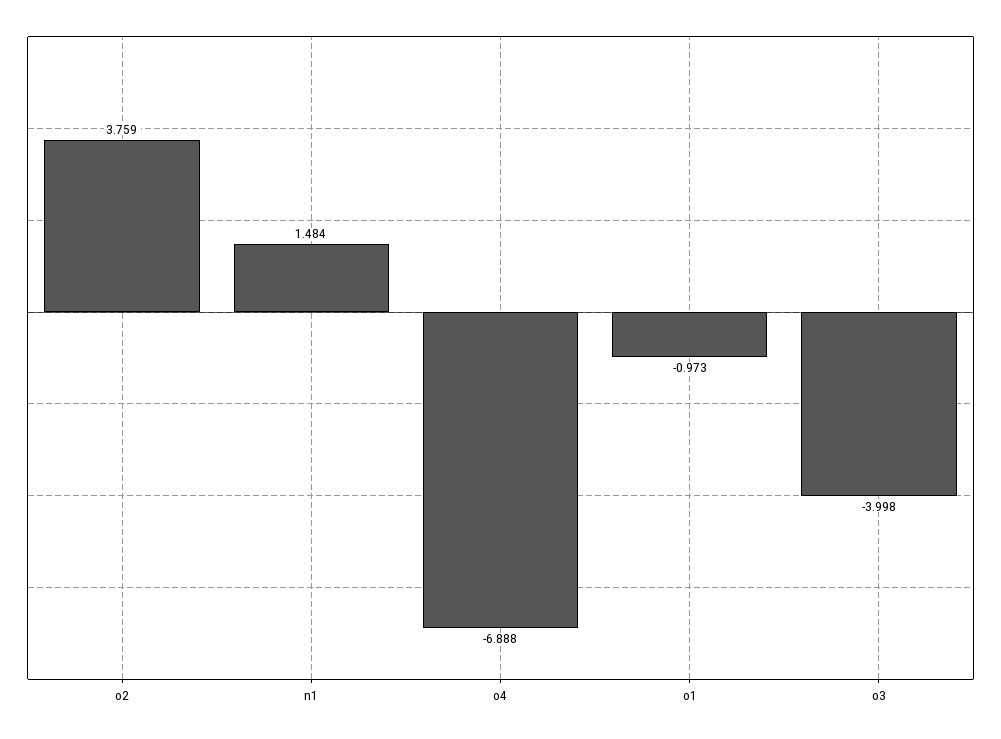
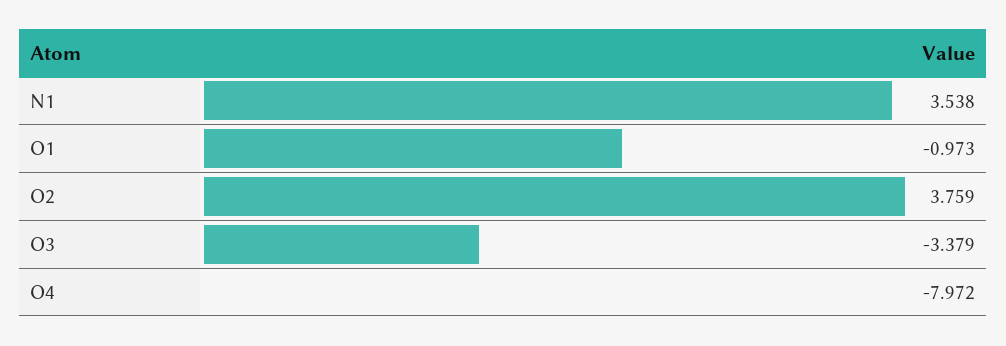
  {
    "o2": 3.759,
-   "n1": 1.484,
+   "n1": 3.538,
-   "o4": -6.888,
+   "o4": -7.972,
    "o1": -0.973,
-   "o3": -3.998
+   "o3": -3.379
  }

